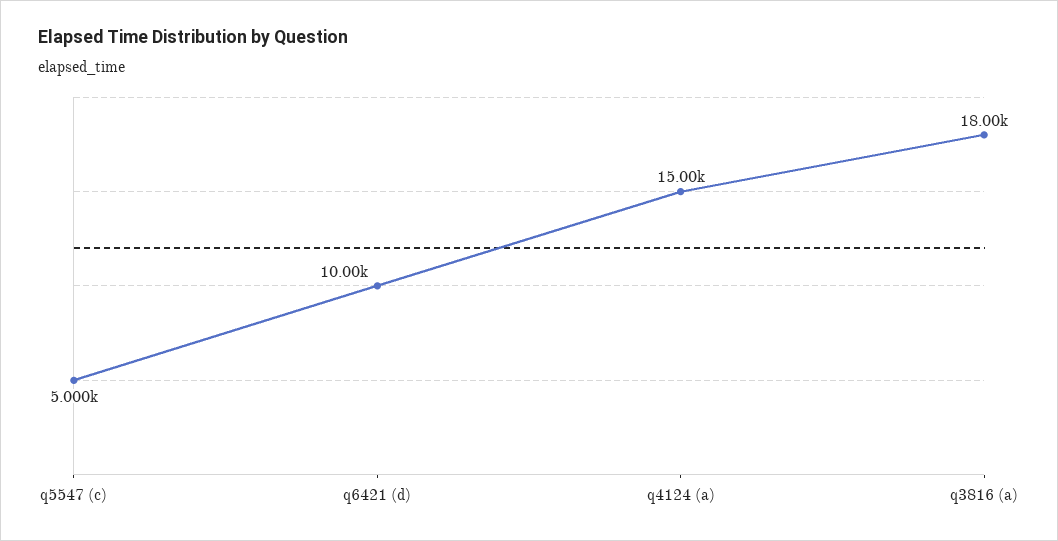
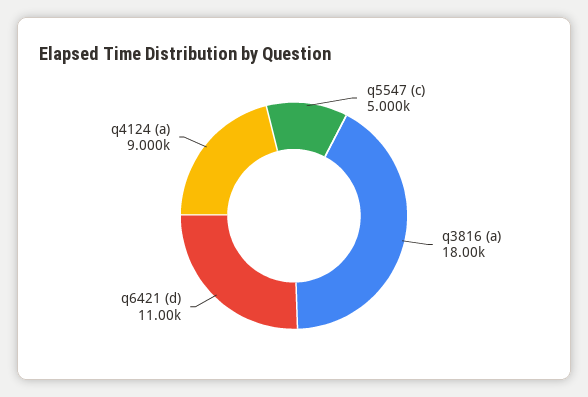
  {
    "q5547 (c)": 5000,
-   "q6421 (d)": 10000,
+   "q6421 (d)": 11000,
-   "q4124 (a)": 15000,
+   "q4124 (a)": 9000,
    "q3816 (a)": 18000
  }

